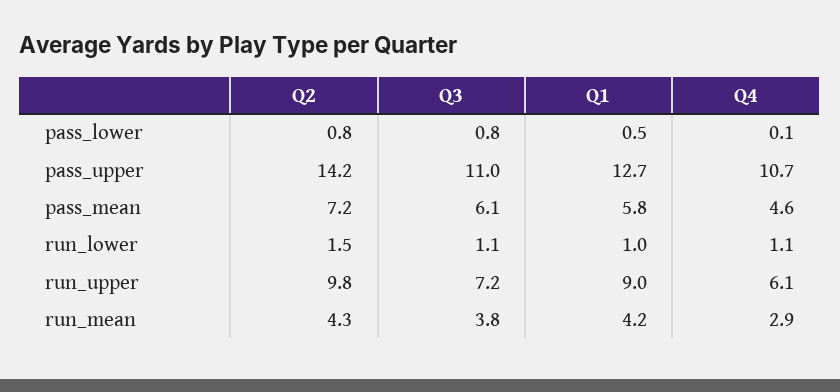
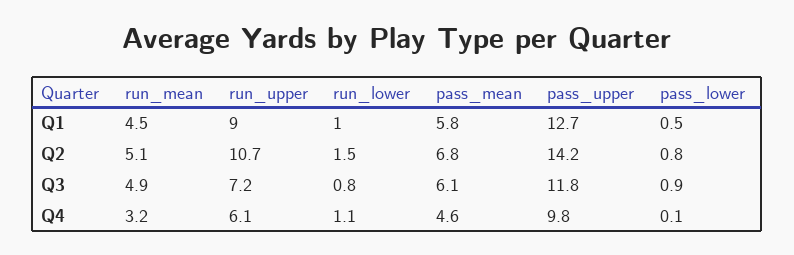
  {
    "Q2": {
      "pass_lower": 0.8,
      "pass_upper": 14.2,
-     "pass_mean": 7.2,
+     "pass_mean": 6.8,
      "run_lower": 1.5,
-     "run_upper": 9.8,
+     "run_upper": 10.7,
-     "run_mean": 4.3
+     "run_mean": 5.1
    },
    "Q3": {
-     "pass_lower": 0.8,
+     "pass_lower": 0.9,
-     "pass_upper": 11,
+     "pass_upper": 11.8,
      "pass_mean": 6.1,
-     "run_lower": 1.1,
+     "run_lower": 0.8,
      "run_upper": 7.2,
-     "run_mean": 3.8
+     "run_mean": 4.9
    },
    "Q1": {
      "pass_lower": 0.5,
      "pass_upper": 12.7,
      "pass_mean": 5.8,
      "run_lower": 1,
      "run_upper": 9,
-     "run_mean": 4.2
+     "run_mean": 4.5
    },
    "Q4": {
      "pass_lower": 0.1,
-     "pass_upper": 10.7,
+     "pass_upper": 9.8,
      "pass_mean": 4.6,
      "run_lower": 1.1,
      "run_upper": 6.1,
-     "run_mean": 2.9
+     "run_mean": 3.2
    }
  }

